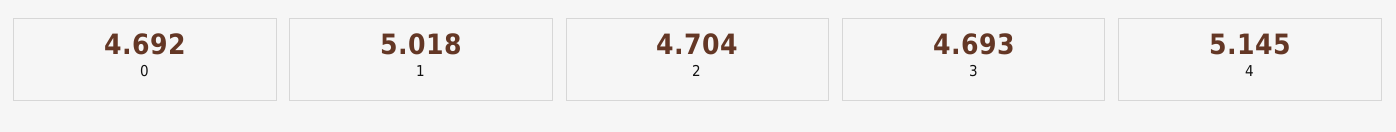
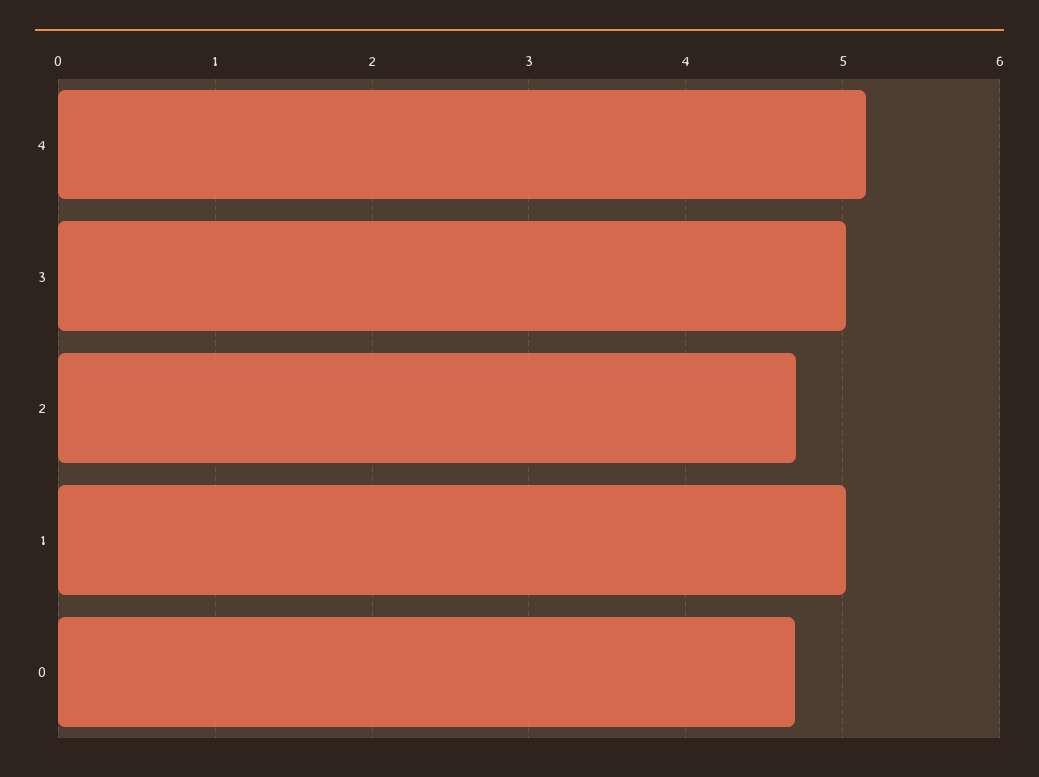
  {
    "0": 4.692,
    "1": 5.018,
    "2": 4.704,
-   "3": 4.693,
+   "3": 5,
    "4": 5.145
  }

